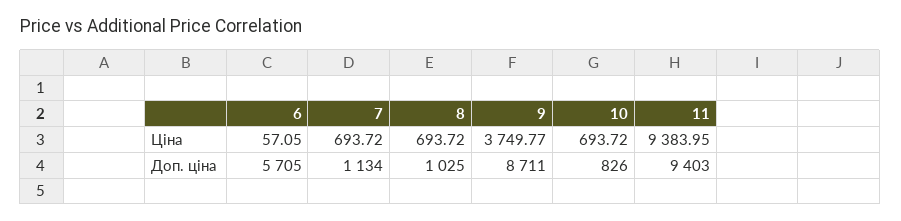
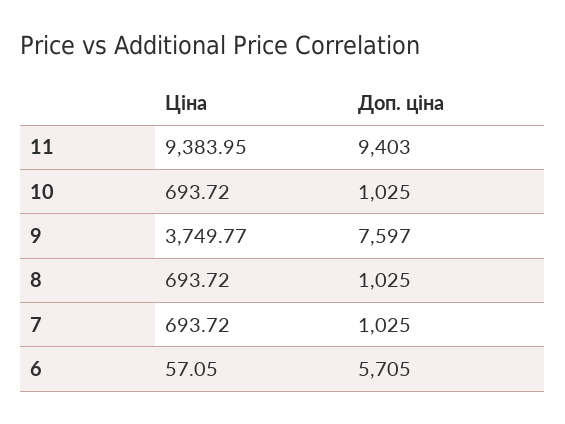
  {
    "6": {
      "Ціна": 57.05,
      "Доп. ціна": 5705
    },
    "7": {
      "Ціна": 693.72,
-     "Доп. ціна": 1134
+     "Доп. ціна": 1025
    },
    "8": {
      "Ціна": 693.72,
      "Доп. ціна": 1025
    },
    "9": {
      "Ціна": 3749.77,
-     "Доп. ціна": 8711
+     "Доп. ціна": 7597
    },
    "10": {
      "Ціна": 693.72,
-     "Доп. ціна": 826
+     "Доп. ціна": 1025
    },
    "11": {
      "Ціна": 9383.95,
      "Доп. ціна": 9403
    }
  }

